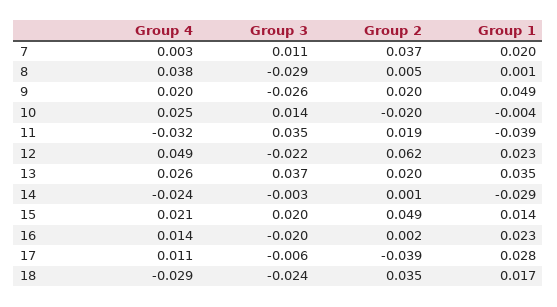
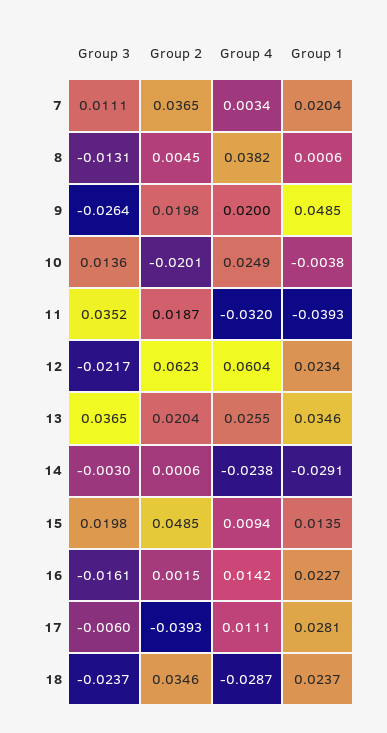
  {
    "Group 4": {
      "7": 0.0034,
      "8": 0.0382,
      "9": 0.02,
      "10": 0.0249,
      "11": -0.032,
-     "12": 0.049,
+     "12": 0.0604,
      "13": 0.0255,
      "14": -0.0238,
-     "15": 0.021,
+     "15": 0.0094,
      "16": 0.0142,
      "17": 0.0111,
      "18": -0.0287
    },
    "Group 3": {
      "7": 0.0111,
-     "8": -0.029,
+     "8": -0.0131,
      "9": -0.0264,
      "10": 0.0136,
      "11": 0.0352,
      "12": -0.0217,
      "13": 0.0365,
      "14": -0.003,
      "15": 0.0198,
-     "16": -0.02,
+     "16": -0.0161,
      "17": -0.006,
      "18": -0.0237
    },
    "Group 2": {
      "7": 0.0365,
      "8": 0.0045,
      "9": 0.0198,
      "10": -0.0201,
      "11": 0.0187,
      "12": 0.0623,
      "13": 0.0204,
      "14": 0.0006,
      "15": 0.0485,
      "16": 0.0015,
      "17": -0.0393,
      "18": 0.0346
    },
    "Group 1": {
      "7": 0.0204,
      "8": 0.0006,
      "9": 0.0485,
      "10": -0.0038,
      "11": -0.0393,
      "12": 0.0234,
      "13": 0.0346,
      "14": -0.0291,
      "15": 0.0135,
      "16": 0.0227,
      "17": 0.0281,
-     "18": 0.017
+     "18": 0.0237
    }
  }

